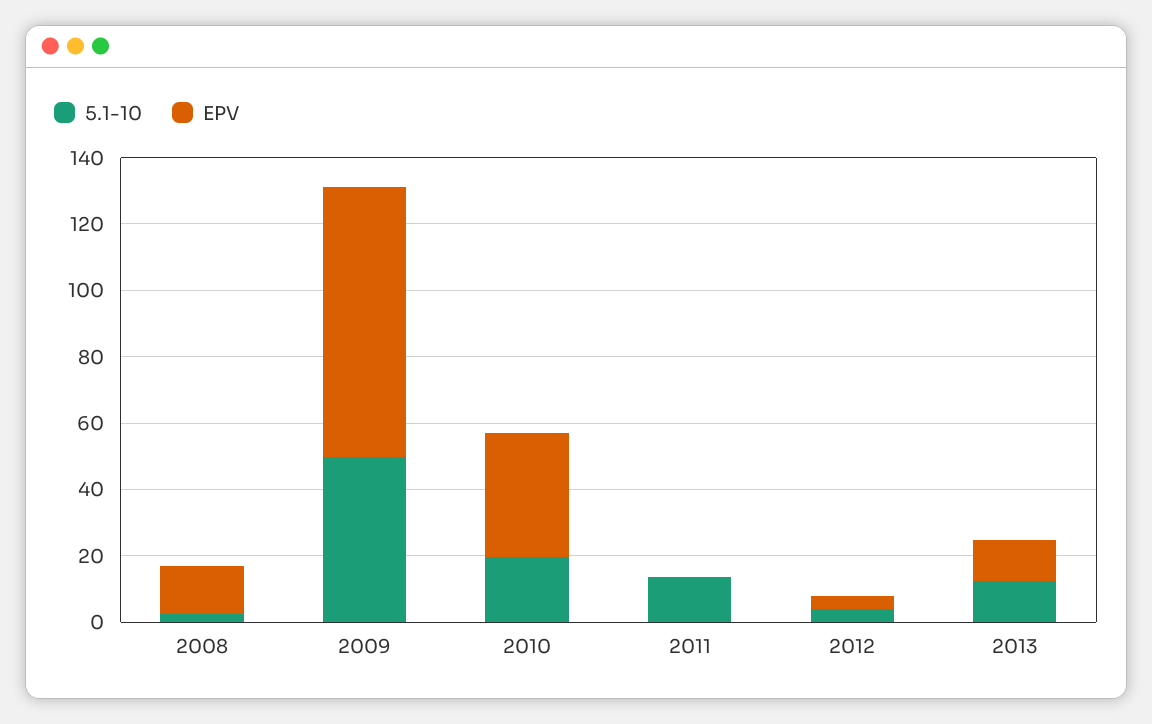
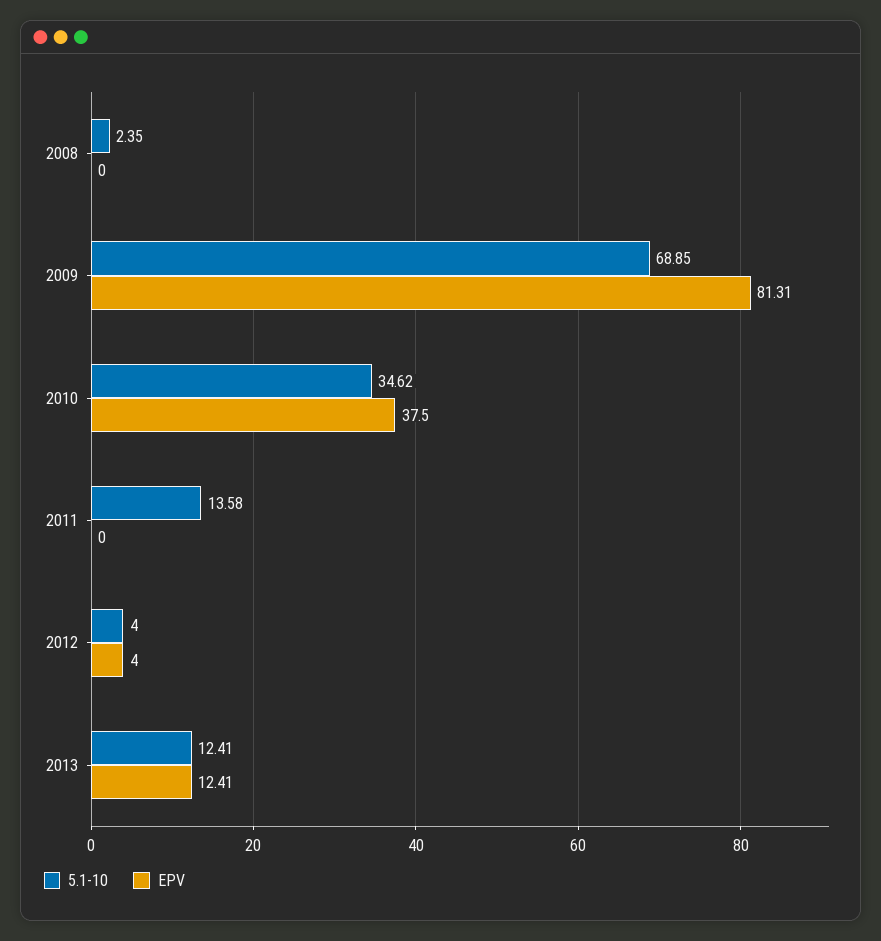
  {
    "5.1-10": {
      "2008": 2.35,
-     "2009": 50,
+     "2009": 68.85,
-     "2010": 20,
+     "2010": 34.62,
      "2011": 13.58,
      "2012": 4,
      "2013": 12.41
    },
    "EPV": {
-     "2008": 15,
+     "2008": 0,
      "2009": 81.31,
      "2010": 37.5,
      "2011": 0,
      "2012": 4,
      "2013": 12.41
    }
  }

